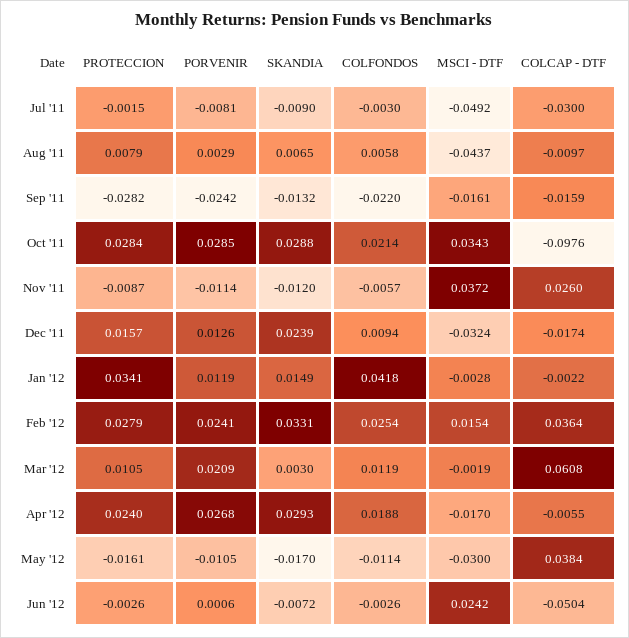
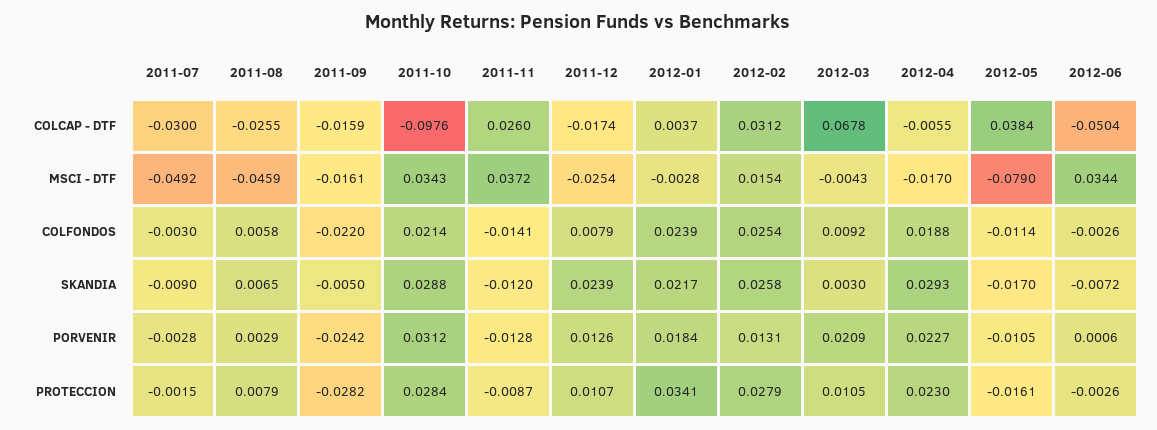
  {
    "PROTECCION": {
      "Jul '11": -0.0015,
      "Aug '11": 0.0079,
      "Sep '11": -0.0282,
      "Oct '11": 0.0284,
      "Nov '11": -0.0087,
-     "Dec '11": 0.0157,
+     "Dec '11": 0.0107,
      "Jan '12": 0.0341,
      "Feb '12": 0.0279,
      "Mar '12": 0.0105,
-     "Apr '12": 0.024,
+     "Apr '12": 0.023,
      "May '12": -0.0161,
      "Jun '12": -0.0026
    },
    "PORVENIR": {
-     "Jul '11": -0.0081,
+     "Jul '11": -0.0028,
      "Aug '11": 0.0029,
      "Sep '11": -0.0242,
-     "Oct '11": 0.0285,
+     "Oct '11": 0.0312,
-     "Nov '11": -0.0114,
+     "Nov '11": -0.0128,
      "Dec '11": 0.0126,
-     "Jan '12": 0.0119,
+     "Jan '12": 0.0184,
-     "Feb '12": 0.0241,
+     "Feb '12": 0.0131,
      "Mar '12": 0.0209,
-     "Apr '12": 0.0268,
+     "Apr '12": 0.0227,
      "May '12": -0.0105,
      "Jun '12": 0.0006
    },
    "SKANDIA": {
      "Jul '11": -0.009,
      "Aug '11": 0.0065,
-     "Sep '11": -0.0132,
+     "Sep '11": -0.005,
      "Oct '11": 0.0288,
      "Nov '11": -0.012,
      "Dec '11": 0.0239,
-     "Jan '12": 0.0149,
+     "Jan '12": 0.0217,
-     "Feb '12": 0.0331,
+     "Feb '12": 0.0258,
      "Mar '12": 0.003,
      "Apr '12": 0.0293,
      "May '12": -0.017,
      "Jun '12": -0.0072
    },
    "COLFONDOS": {
      "Jul '11": -0.003,
      "Aug '11": 0.0058,
      "Sep '11": -0.022,
      "Oct '11": 0.0214,
-     "Nov '11": -0.0057,
+     "Nov '11": -0.0141,
-     "Dec '11": 0.0094,
+     "Dec '11": 0.0079,
-     "Jan '12": 0.0418,
+     "Jan '12": 0.0239,
      "Feb '12": 0.0254,
-     "Mar '12": 0.0119,
+     "Mar '12": 0.0092,
      "Apr '12": 0.0188,
      "May '12": -0.0114,
      "Jun '12": -0.0026
    },
    "MSCI - DTF": {
      "Jul '11": -0.0492,
-     "Aug '11": -0.0437,
+     "Aug '11": -0.0459,
      "Sep '11": -0.0161,
      "Oct '11": 0.0343,
      "Nov '11": 0.0372,
-     "Dec '11": -0.0324,
+     "Dec '11": -0.0254,
      "Jan '12": -0.0028,
      "Feb '12": 0.0154,
-     "Mar '12": -0.0019,
+     "Mar '12": -0.0043,
      "Apr '12": -0.017,
-     "May '12": -0.03,
+     "May '12": -0.079,
-     "Jun '12": 0.0242
+     "Jun '12": 0.0344
    },
    "COLCAP - DTF": {
      "Jul '11": -0.03,
-     "Aug '11": -0.0097,
+     "Aug '11": -0.0255,
      "Sep '11": -0.0159,
      "Oct '11": -0.0976,
      "Nov '11": 0.026,
      "Dec '11": -0.0174,
-     "Jan '12": -0.0022,
+     "Jan '12": 0.0037,
-     "Feb '12": 0.0364,
+     "Feb '12": 0.0312,
-     "Mar '12": 0.0608,
+     "Mar '12": 0.0678,
      "Apr '12": -0.0055,
      "May '12": 0.0384,
      "Jun '12": -0.0504
    }
  }

